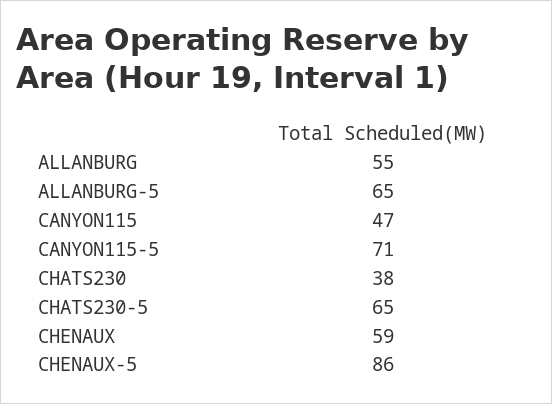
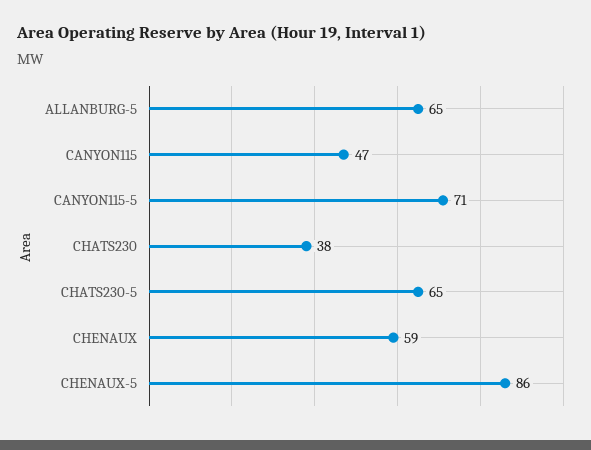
  {
-   "ALLANBURG": 55,
    "ALLANBURG-5": 65,
    "CANYON115": 47,
    "CANYON115-5": 71,
    "CHATS230": 38,
    "CHATS230-5": 65,
    "CHENAUX": 59,
    "CHENAUX-5": 86
  }

